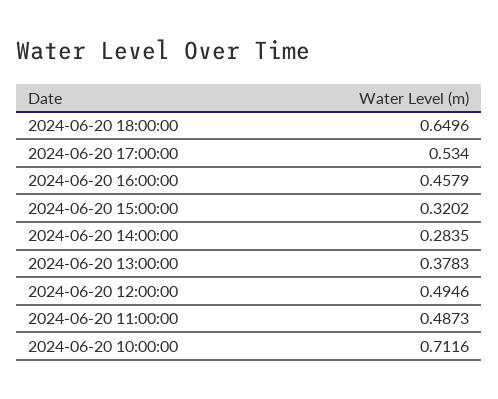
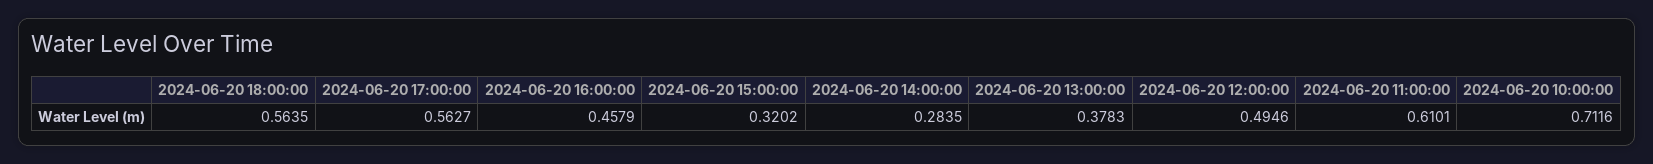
  {
-   "2024-06-20 18:00:00": 0.6496,
+   "2024-06-20 18:00:00": 0.5635,
-   "2024-06-20 17:00:00": 0.534,
+   "2024-06-20 17:00:00": 0.5627,
    "2024-06-20 16:00:00": 0.4579,
    "2024-06-20 15:00:00": 0.3202,
    "2024-06-20 14:00:00": 0.2835,
    "2024-06-20 13:00:00": 0.3783,
    "2024-06-20 12:00:00": 0.4946,
-   "2024-06-20 11:00:00": 0.4873,
+   "2024-06-20 11:00:00": 0.6101,
    "2024-06-20 10:00:00": 0.7116
  }

